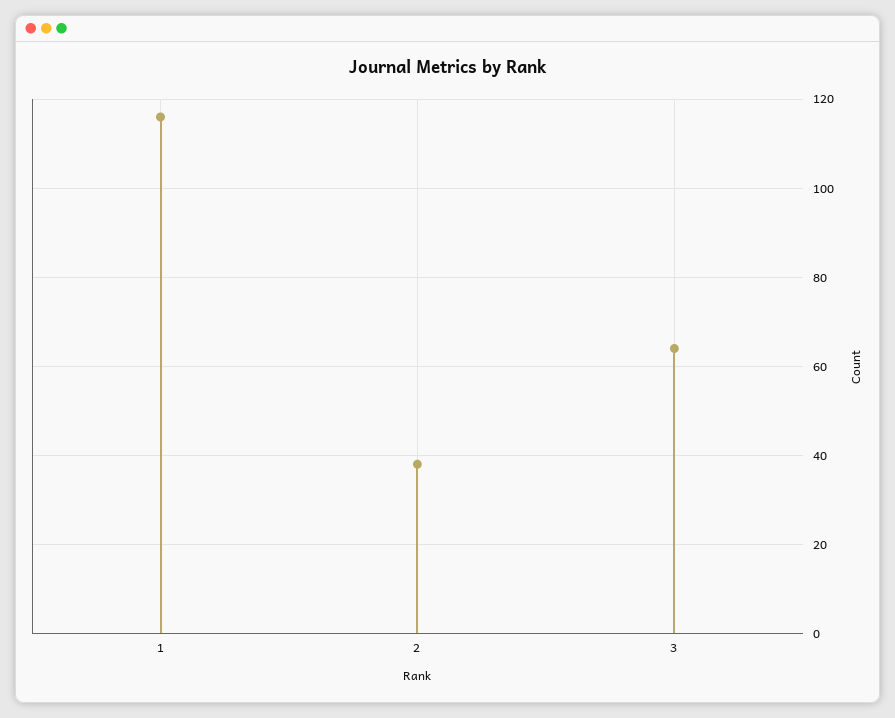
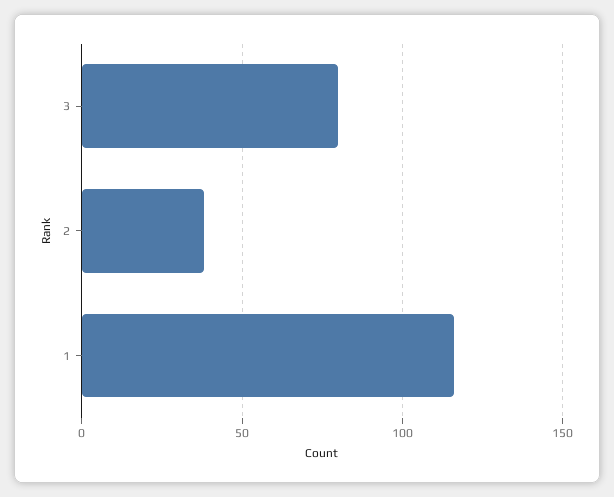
  {
    "1": 115,
    "2": 40,
-   "3": 65
+   "3": 80
  }

